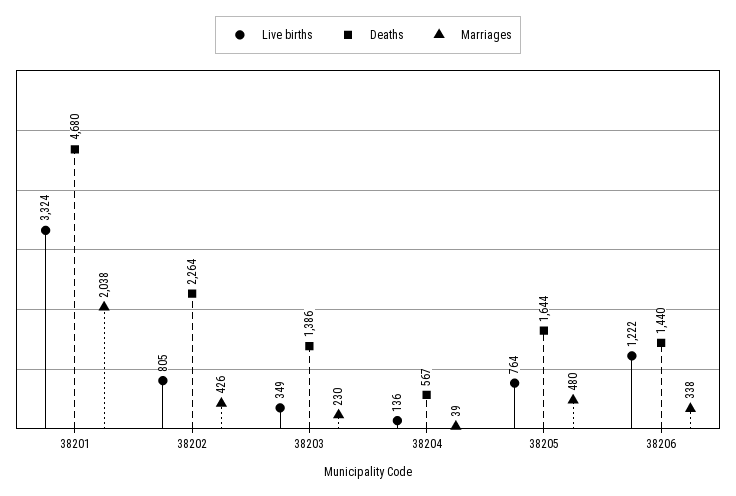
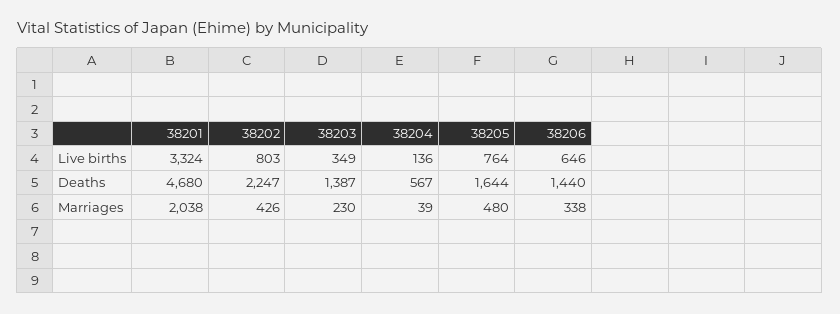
  {
    "Live births": {
      "38201": 3324,
-     "38202": 805,
+     "38202": 803,
      "38203": 349,
      "38204": 136,
      "38205": 764,
-     "38206": 1222
+     "38206": 646
    },
    "Deaths": {
      "38201": 4680,
-     "38202": 2264,
+     "38202": 2247,
-     "38203": 1386,
+     "38203": 1387,
      "38204": 567,
      "38205": 1644,
      "38206": 1440
    },
    "Marriages": {
      "38201": 2038,
      "38202": 426,
      "38203": 230,
      "38204": 39,
      "38205": 480,
      "38206": 338
    }
  }

